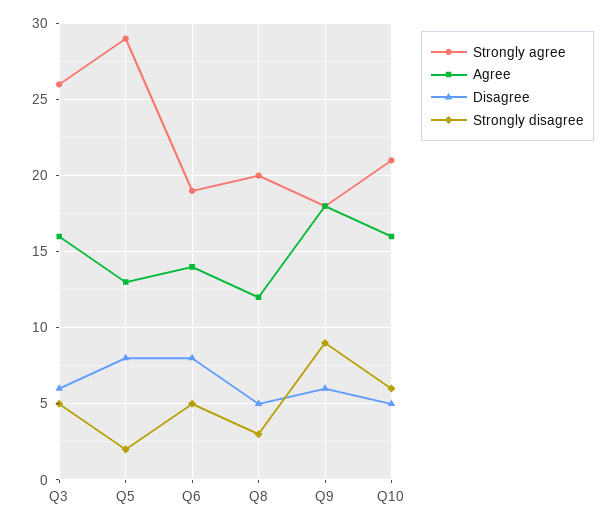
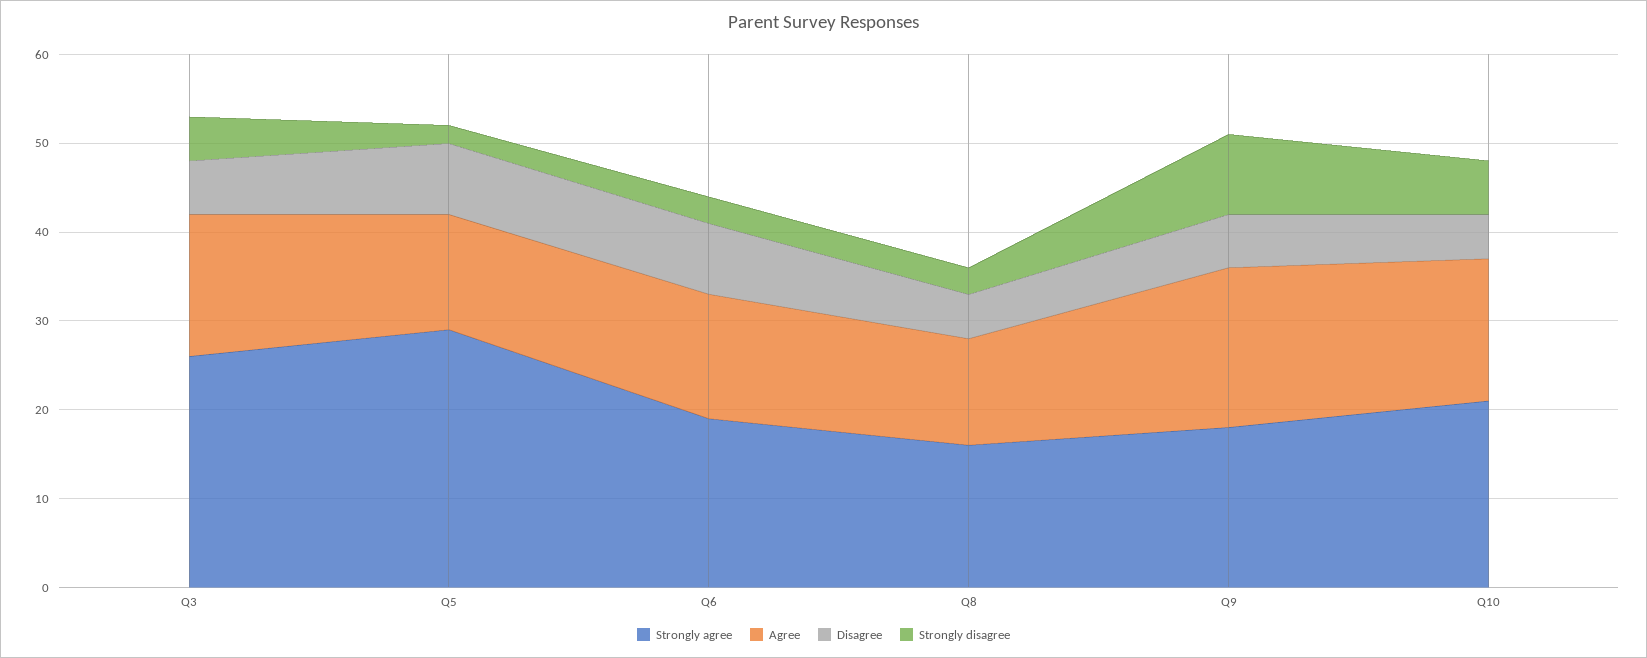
  {
    "Strongly agree": {
      "Q3": 26,
      "Q5": 29,
      "Q6": 19,
-     "Q8": 20,
+     "Q8": 16,
      "Q9": 18,
      "Q10": 21
    },
    "Agree": {
      "Q3": 16,
      "Q5": 13,
      "Q6": 14,
      "Q8": 12,
      "Q9": 18,
      "Q10": 16
    },
    "Disagree": {
      "Q3": 6,
      "Q5": 8,
      "Q6": 8,
      "Q8": 5,
      "Q9": 6,
      "Q10": 5
    },
    "Strongly disagree": {
      "Q3": 5,
      "Q5": 2,
-     "Q6": 5,
+     "Q6": 3,
      "Q8": 3,
      "Q9": 9,
      "Q10": 6
    }
  }

